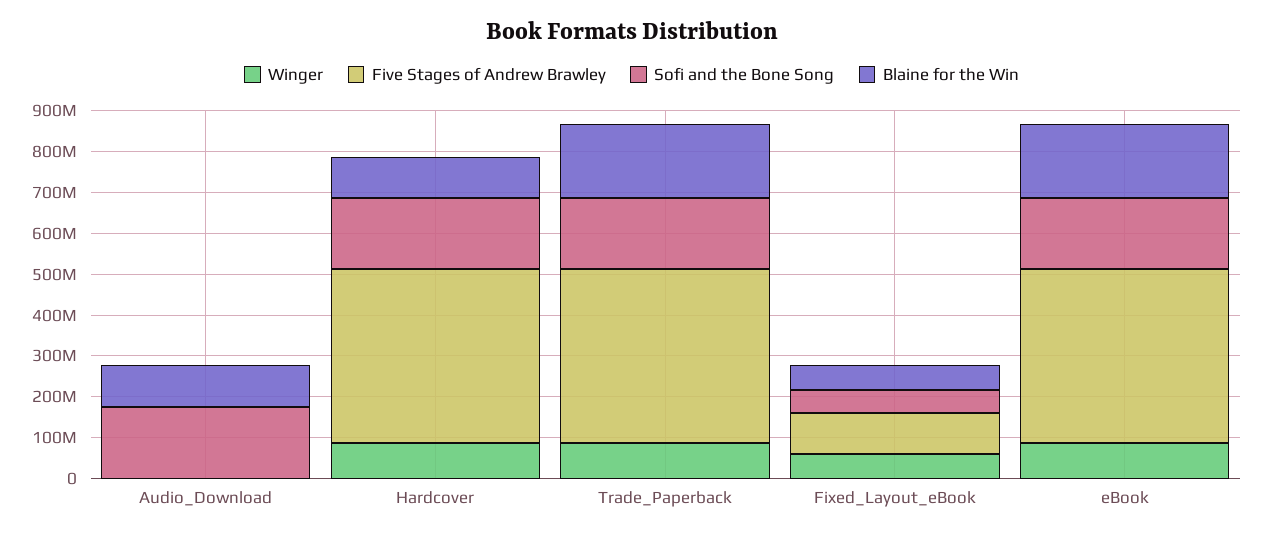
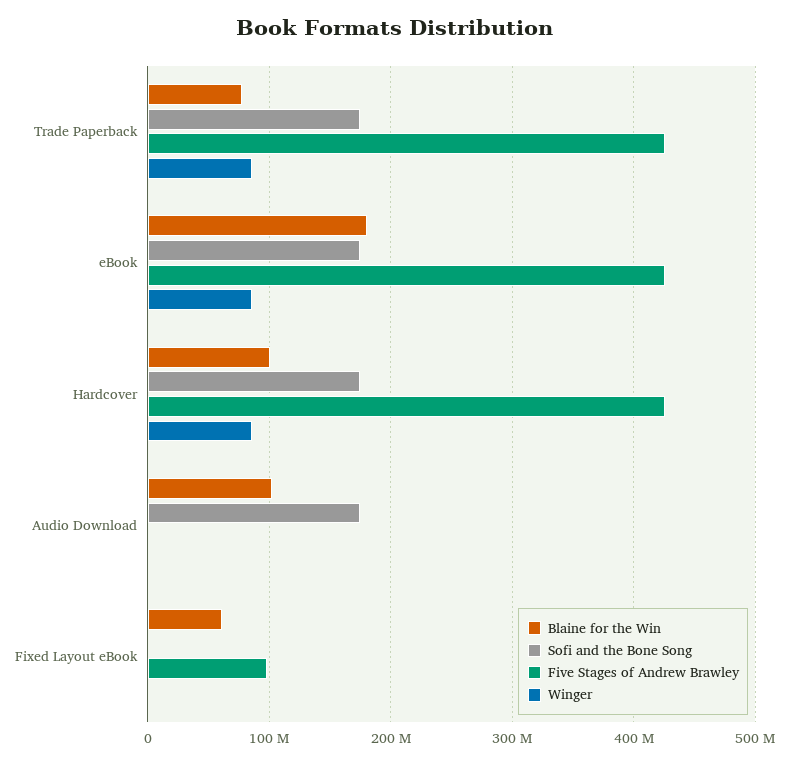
  {
    "Winger": {
      "Audio_Download": 0,
      "Hardcover": 90000000,
      "Trade_Paperback": 90000000,
-     "Fixed_Layout_eBook": 60000000,
+     "Fixed_Layout_eBook": 0,
      "eBook": 90000000
    },
    "Five Stages of Andrew Brawley": {
      "Audio_Download": 0,
      "Hardcover": 430000000,
      "Trade_Paperback": 430000000,
      "Fixed_Layout_eBook": 100000000,
      "eBook": 430000000
    },
    "Sofi and the Bone Song": {
      "Audio_Download": 170000000,
      "Hardcover": 170000000,
      "Trade_Paperback": 170000000,
-     "Fixed_Layout_eBook": 60000000,
+     "Fixed_Layout_eBook": 0,
      "eBook": 170000000
    },
    "Blaine for the Win": {
      "Audio_Download": 100000000,
      "Hardcover": 100000000,
-     "Trade_Paperback": 180000000,
+     "Trade_Paperback": 80000000,
      "Fixed_Layout_eBook": 60000000,
      "eBook": 180000000
    }
  }

